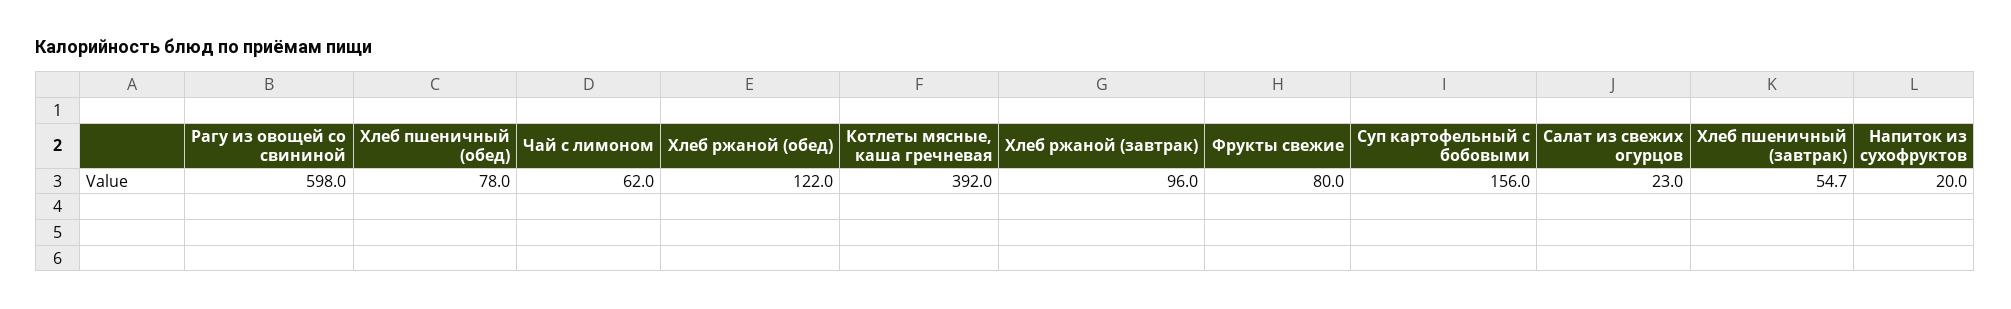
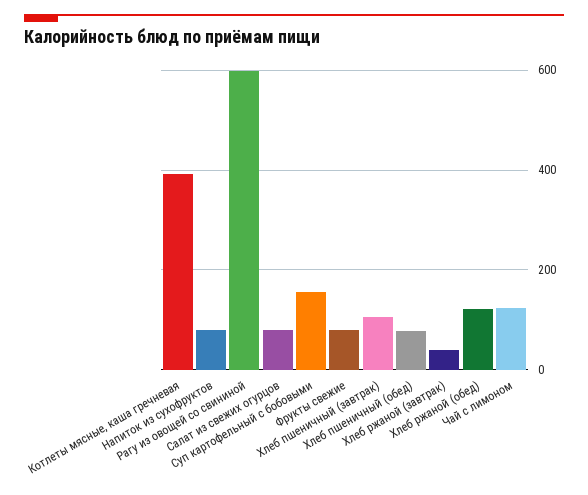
  {
    "Рагу из овощей со свининой": 598,
    "Хлеб пшеничный (обед)": 78,
-   "Чай с лимоном": 62,
+   "Чай с лимоном": 120,
    "Хлеб ржаной (обед)": 122,
    "Котлеты мясные, каша гречневая": 392,
-   "Хлеб ржаной (завтрак)": 96,
+   "Хлеб ржаной (завтрак)": 40,
    "Фрукты свежие": 80,
    "Суп картофельный с бобовыми": 156,
-   "Салат из свежих огурцов": 23,
+   "Салат из свежих огурцов": 80,
-   "Хлеб пшеничный (завтрак)": 54.7,
+   "Хлеб пшеничный (завтрак)": 100,
-   "Напиток из сухофруктов": 20
+   "Напиток из сухофруктов": 80
  }

